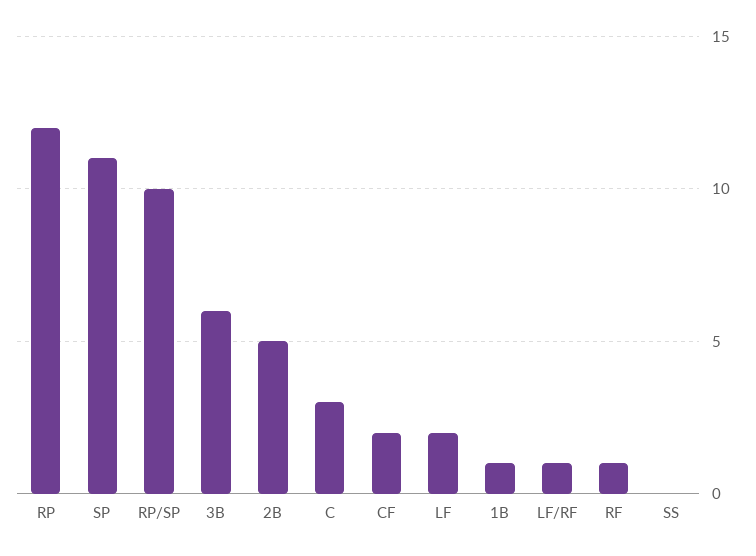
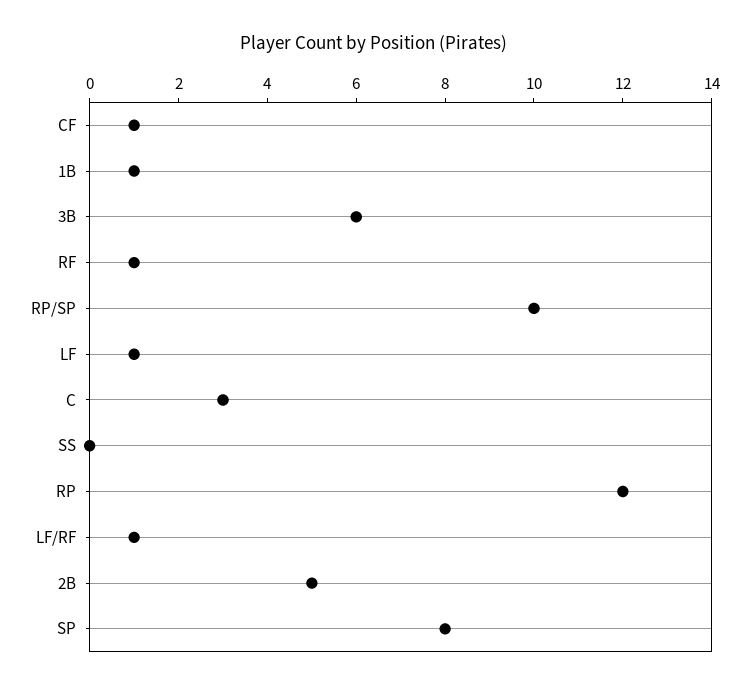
  {
    "RP": 12,
-   "SP": 11,
+   "SP": 8,
    "RP/SP": 10,
    "3B": 6,
    "2B": 5,
    "C": 3,
-   "CF": 2,
+   "CF": 1,
-   "LF": 2,
+   "LF": 1,
    "1B": 1,
    "LF/RF": 1,
    "RF": 1,
    "SS": 0
  }

